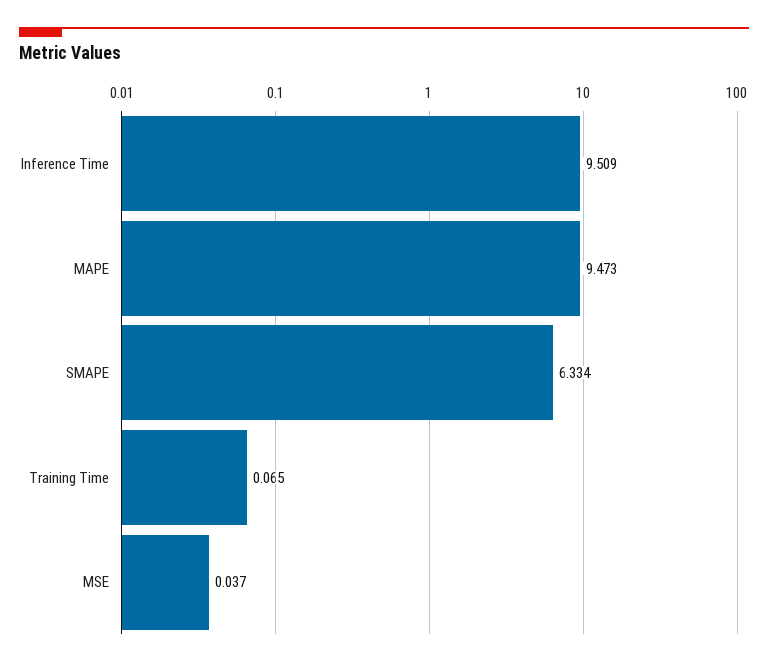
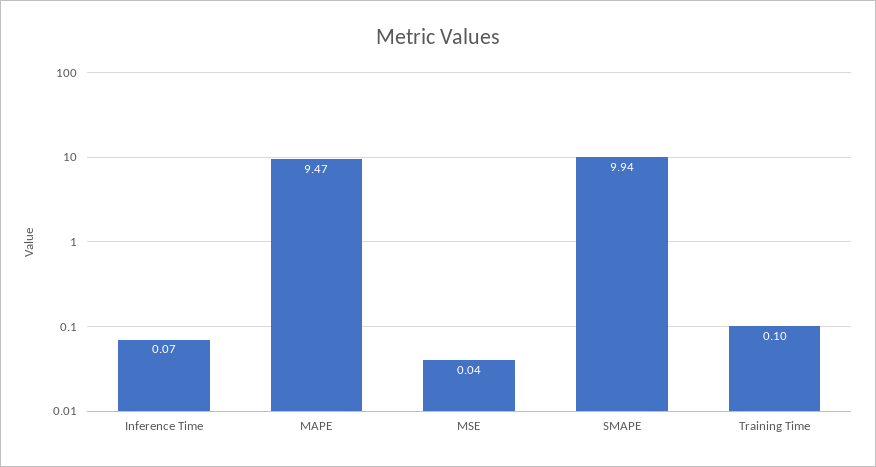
  {
-   "Inference Time": 9.509,
+   "Inference Time": 0.07,
    "MAPE": 9.473,
-   "SMAPE": 6.334,
+   "SMAPE": 9.94,
-   "Training Time": 0.065,
+   "Training Time": 0.1,
    "MSE": 0.037
  }

